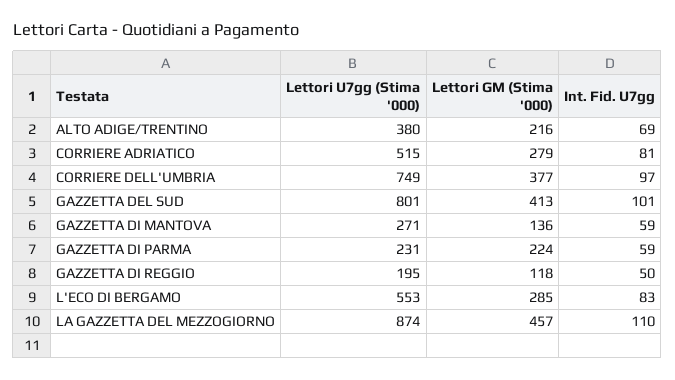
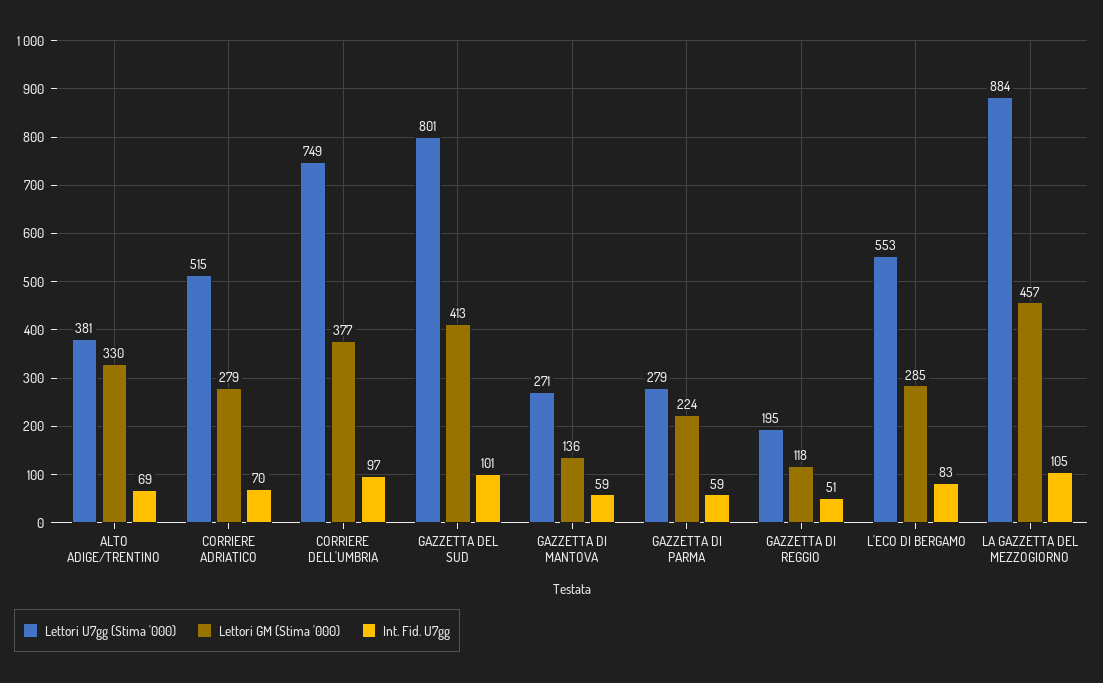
  {
    "Lettori U7gg (Stima '000)": {
-     "ALTO ADIGE/TRENTINO": 380,
+     "ALTO ADIGE/TRENTINO": 381,
      "CORRIERE ADRIATICO": 515,
      "CORRIERE DELL'UMBRIA": 749,
      "GAZZETTA DEL SUD": 801,
      "GAZZETTA DI MANTOVA": 271,
-     "GAZZETTA DI PARMA": 231,
+     "GAZZETTA DI PARMA": 279,
      "GAZZETTA DI REGGIO": 195,
      "L'ECO DI BERGAMO": 553,
-     "LA GAZZETTA DEL MEZZOGIORNO": 874
+     "LA GAZZETTA DEL MEZZOGIORNO": 884
    },
    "Lettori GM (Stima '000)": {
-     "ALTO ADIGE/TRENTINO": 216,
+     "ALTO ADIGE/TRENTINO": 330,
      "CORRIERE ADRIATICO": 279,
      "CORRIERE DELL'UMBRIA": 377,
      "GAZZETTA DEL SUD": 413,
      "GAZZETTA DI MANTOVA": 136,
      "GAZZETTA DI PARMA": 224,
      "GAZZETTA DI REGGIO": 118,
      "L'ECO DI BERGAMO": 285,
      "LA GAZZETTA DEL MEZZOGIORNO": 457
    },
    "Int. Fid. U7gg": {
      "ALTO ADIGE/TRENTINO": 69,
-     "CORRIERE ADRIATICO": 81,
+     "CORRIERE ADRIATICO": 70,
      "CORRIERE DELL'UMBRIA": 97,
      "GAZZETTA DEL SUD": 101,
      "GAZZETTA DI MANTOVA": 59,
      "GAZZETTA DI PARMA": 59,
-     "GAZZETTA DI REGGIO": 50,
+     "GAZZETTA DI REGGIO": 51,
      "L'ECO DI BERGAMO": 83,
-     "LA GAZZETTA DEL MEZZOGIORNO": 110
+     "LA GAZZETTA DEL MEZZOGIORNO": 105
    }
  }

